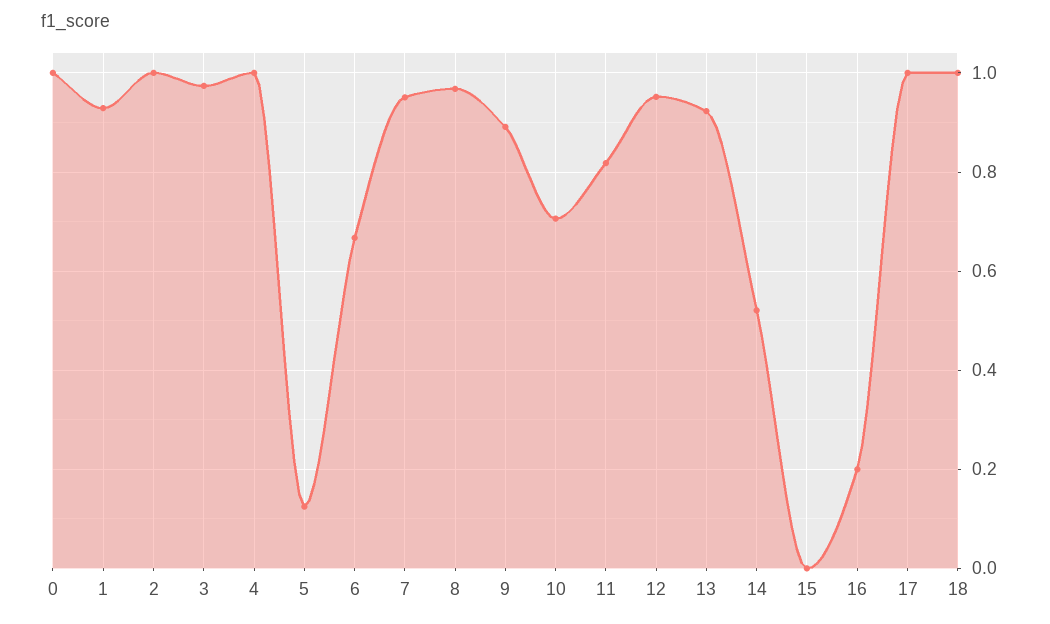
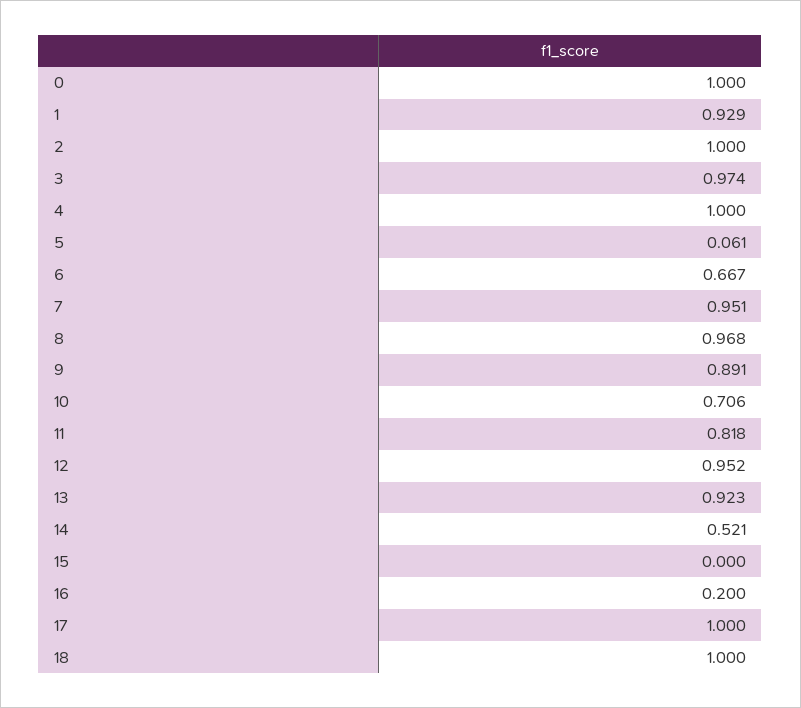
  {
    "0": 1,
    "1": 0.929,
    "2": 1,
    "3": 0.974,
    "4": 1,
-   "5": 0.12,
+   "5": 0.061,
    "6": 0.667,
    "7": 0.951,
    "8": 0.968,
    "9": 0.891,
    "10": 0.706,
    "11": 0.818,
    "12": 0.952,
    "13": 0.923,
    "14": 0.521,
    "15": 0,
    "16": 0.2,
    "17": 1,
    "18": 1
  }

